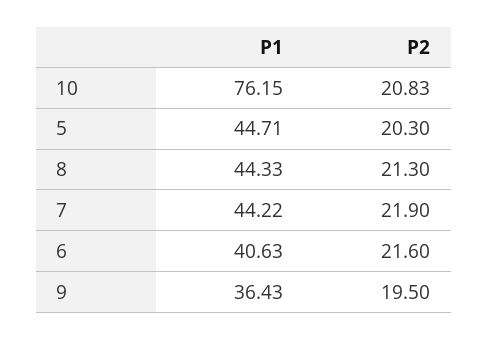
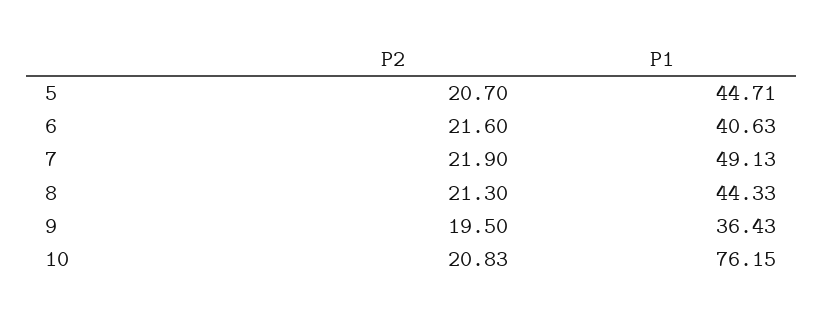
  {
    "P1": {
      "10": 76.15,
      "5": 44.71,
      "8": 44.33,
-     "7": 44.22,
+     "7": 49.13,
      "6": 40.63,
      "9": 36.43
    },
    "P2": {
      "10": 20.83,
-     "5": 20.3,
+     "5": 20.7,
      "8": 21.3,
      "7": 21.9,
      "6": 21.6,
      "9": 19.5
    }
  }

